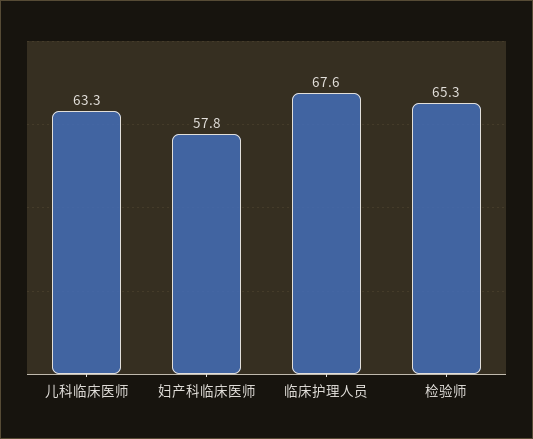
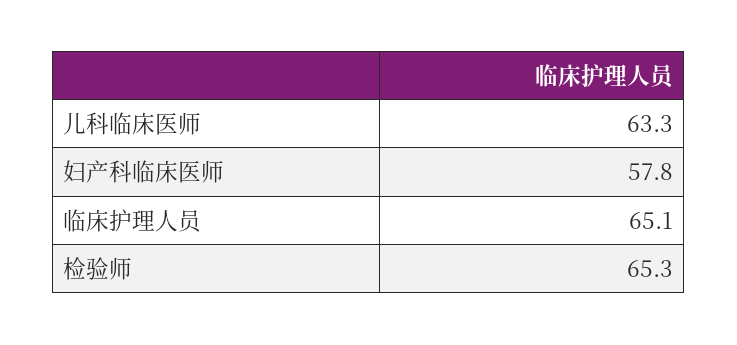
  {
    "儿科临床医师": 63.3,
    "妇产科临床医师": 57.8,
-   "临床护理人员": 67.6,
+   "临床护理人员": 65.1,
    "检验师": 65.3
  }

